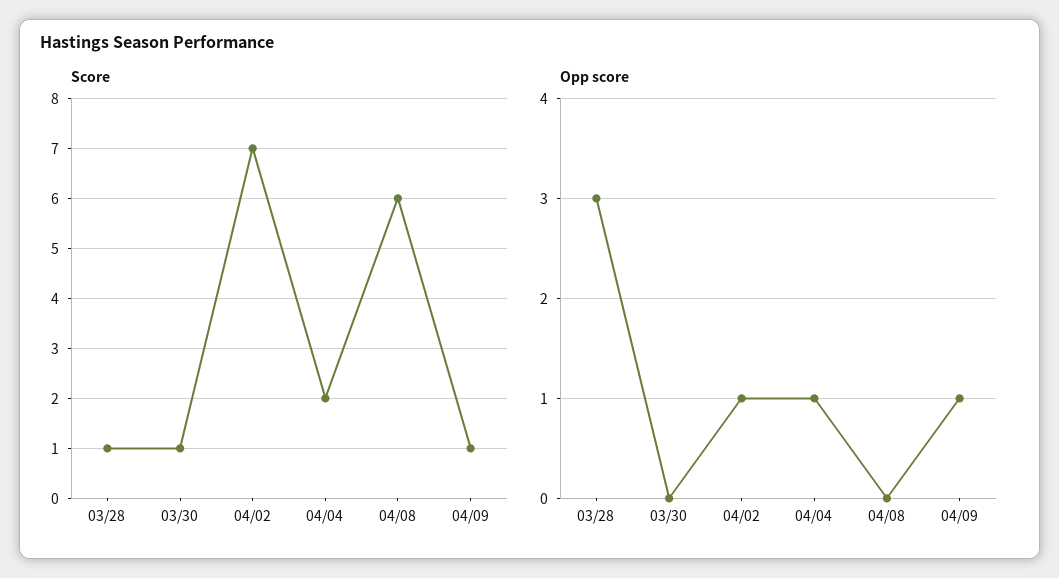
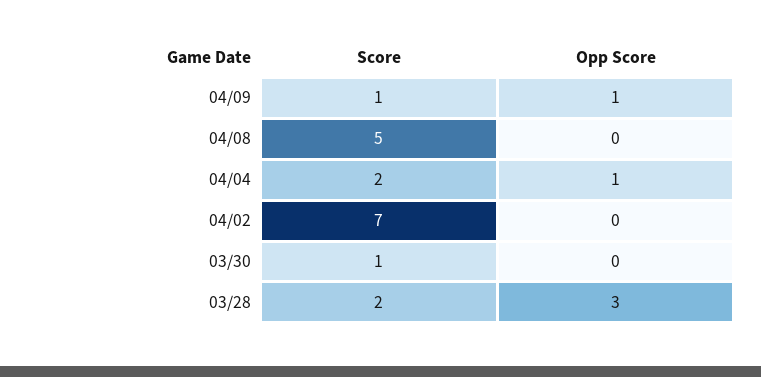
  {
    "Score": {
-     "03/28": 1,
+     "03/28": 2,
      "03/30": 1,
      "04/02": 7,
      "04/04": 2,
-     "04/08": 6,
+     "04/08": 5,
      "04/09": 1
    },
    "Opp score": {
      "03/28": 3,
      "03/30": 0,
-     "04/02": 1,
+     "04/02": 0,
      "04/04": 1,
      "04/08": 0,
      "04/09": 1
    }
  }

